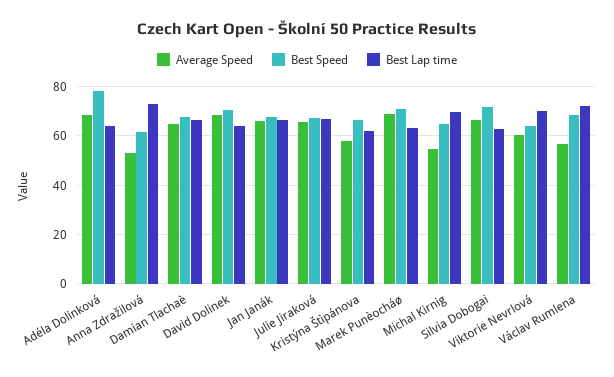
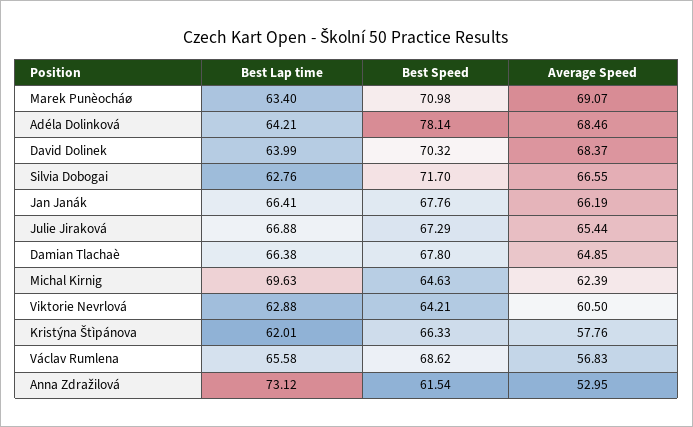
  {
    "Average Speed": {
      "Adéla Dolinková": 68.46,
      "Anna Zdražilová": 52.95,
      "Damian Tlachaè": 64.85,
      "David Dolinek": 68.37,
      "Jan Janák": 66.19,
      "Julie Jiraková": 65.44,
      "Kristýna Štìpánova": 57.76,
      "Marek Punèocháø": 69.07,
-     "Michal Kirnig": 55,
+     "Michal Kirnig": 62.39,
      "Silvia Dobogai": 66.55,
      "Viktorie Nevrlová": 60.5,
      "Václav Rumlena": 56.83
    },
    "Best Speed": {
      "Adéla Dolinková": 78.14,
      "Anna Zdražilová": 61.54,
      "Damian Tlachaè": 67.8,
      "David Dolinek": 70.32,
      "Jan Janák": 67.76,
      "Julie Jiraková": 67.29,
      "Kristýna Štìpánova": 66.33,
      "Marek Punèocháø": 70.98,
      "Michal Kirnig": 64.63,
      "Silvia Dobogai": 71.7,
      "Viktorie Nevrlová": 64.21,
      "Václav Rumlena": 68.62
    },
    "Best Lap time": {
      "Adéla Dolinková": 64.21,
      "Anna Zdražilová": 73.12,
      "Damian Tlachaè": 66.38,
      "David Dolinek": 63.99,
      "Jan Janák": 66.41,
      "Julie Jiraková": 66.88,
      "Kristýna Štìpánova": 62.01,
      "Marek Punèocháø": 63.4,
      "Michal Kirnig": 69.63,
      "Silvia Dobogai": 62.76,
-     "Viktorie Nevrlová": 70,
+     "Viktorie Nevrlová": 62.88,
-     "Václav Rumlena": 72.5
+     "Václav Rumlena": 65.58
    }
  }

